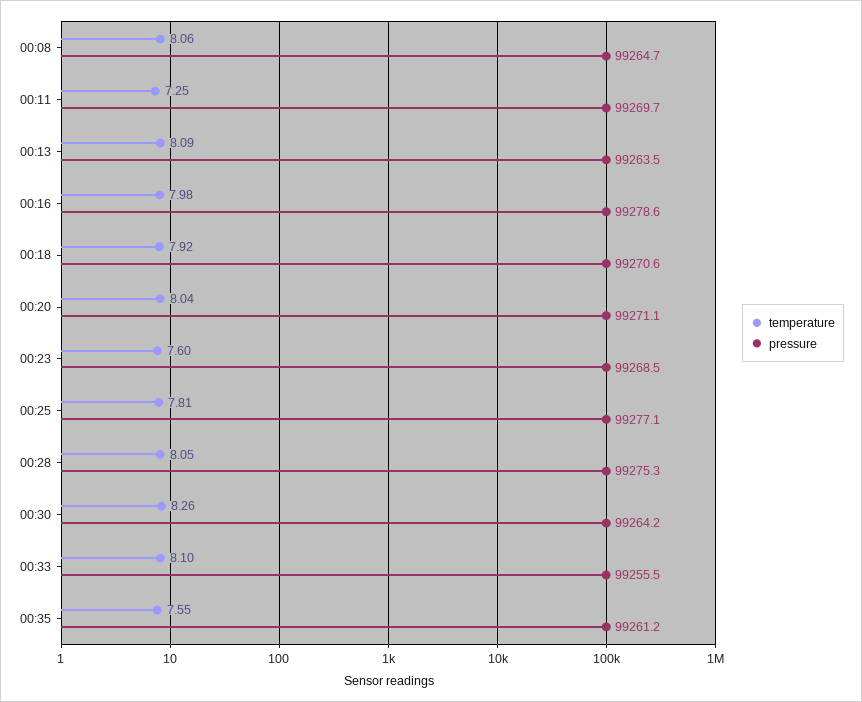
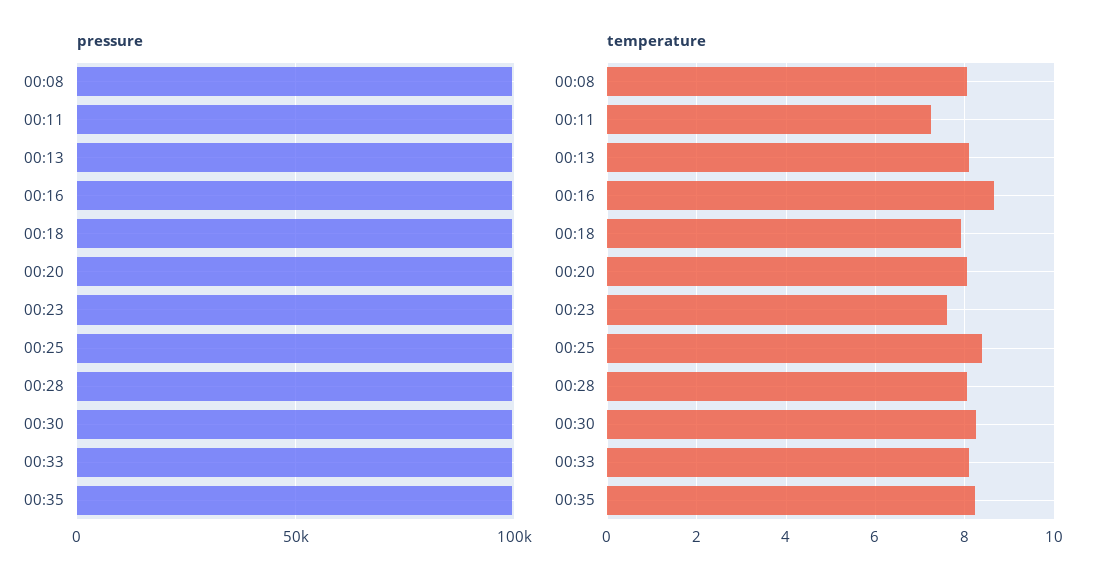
  {
    "temperature": {
      "00:08": 8.06,
      "00:11": 7.25,
      "00:13": 8.09,
-     "00:16": 7.98,
+     "00:16": 8.6,
      "00:18": 7.92,
      "00:20": 8.04,
      "00:23": 7.6,
-     "00:25": 7.81,
+     "00:25": 8.4,
      "00:28": 8.05,
      "00:30": 8.26,
      "00:33": 8.1,
-     "00:35": 7.55
+     "00:35": 8.2
    },
    "pressure": {
      "00:08": 99264.7,
      "00:11": 99269.7,
      "00:13": 99263.5,
      "00:16": 99278.6,
      "00:18": 99270.6,
      "00:20": 99271.1,
      "00:23": 99268.5,
      "00:25": 99277.1,
      "00:28": 99275.3,
      "00:30": 99264.2,
      "00:33": 99255.5,
      "00:35": 99261.2
    }
  }

